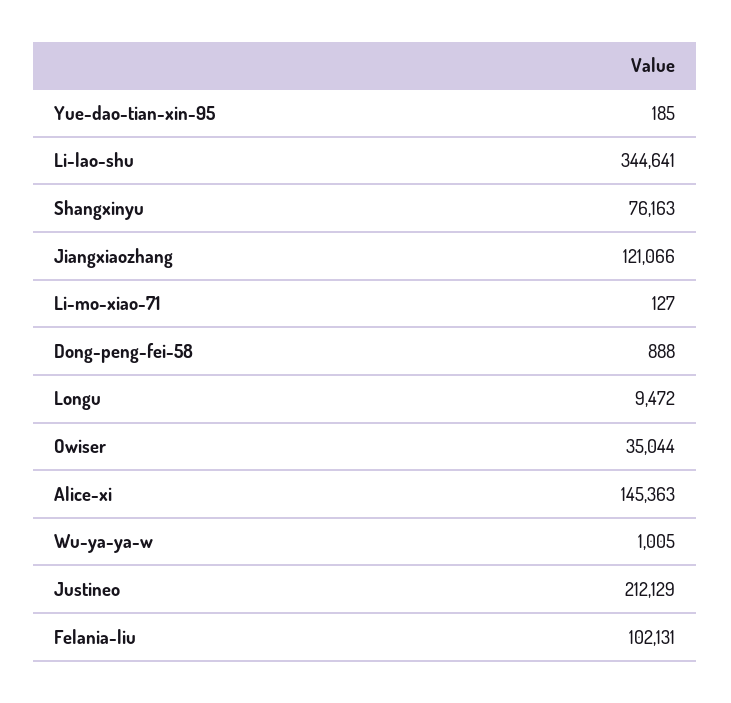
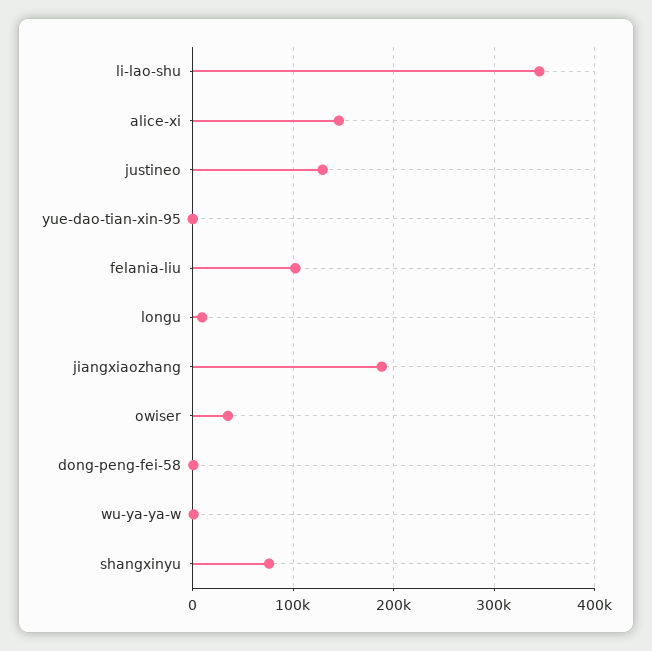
  {
    "Yue-dao-tian-xin-95": 185,
    "Li-lao-shu": 344641,
    "Shangxinyu": 76163,
-   "Jiangxiaozhang": 121066,
+   "Jiangxiaozhang": 190000,
-   "Li-mo-xiao-71": 127,
    "Dong-peng-fei-58": 888,
    "Longu": 9472,
    "Owiser": 35044,
    "Alice-xi": 145363,
    "Wu-ya-ya-w": 1005,
-   "Justineo": 212129,
+   "Justineo": 130000,
    "Felania-liu": 102131
  }

